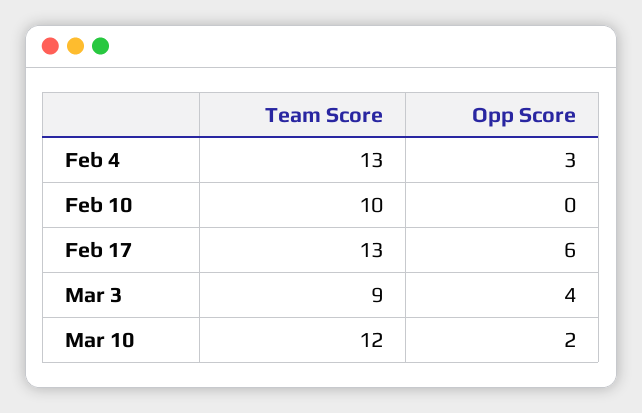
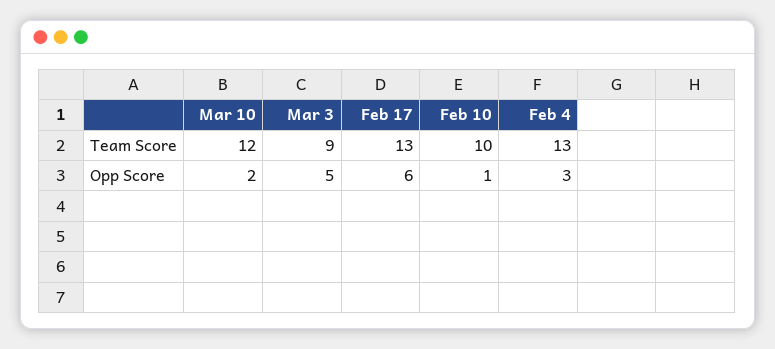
  {
    "Team Score": {
      "Feb 4": 13,
      "Feb 10": 10,
      "Feb 17": 13,
      "Mar 3": 9,
      "Mar 10": 12
    },
    "Opp Score": {
      "Feb 4": 3,
-     "Feb 10": 0,
+     "Feb 10": 1,
      "Feb 17": 6,
-     "Mar 3": 4,
+     "Mar 3": 5,
      "Mar 10": 2
    }
  }

